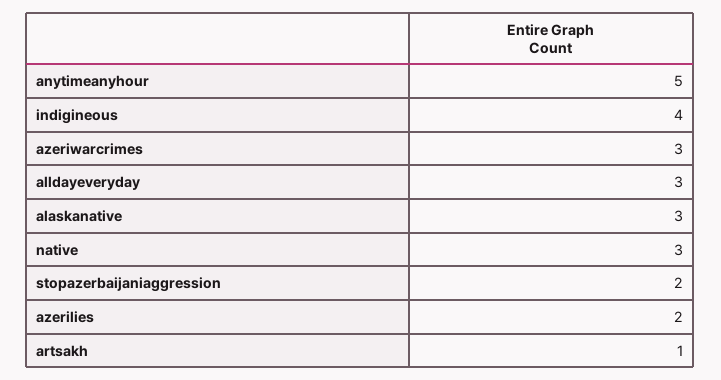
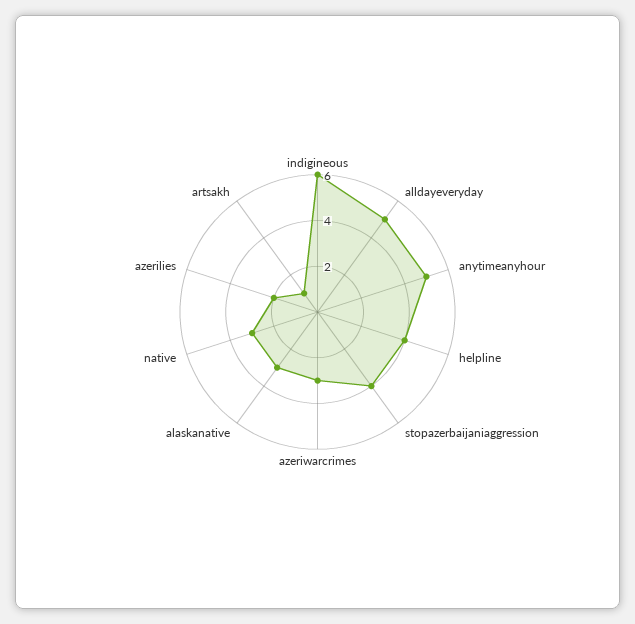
  {
    "anytimeanyhour": 5,
-   "indigineous": 4,
+   "indigineous": 6,
    "azeriwarcrimes": 3,
-   "alldayeveryday": 3,
+   "alldayeveryday": 5,
    "alaskanative": 3,
    "native": 3,
-   "stopazerbaijaniaggression": 2,
+   "stopazerbaijaniaggression": 4,
    "azerilies": 2,
-   "artsakh": 1
+   "artsakh": 1,
+   "helpline": 4
  }

